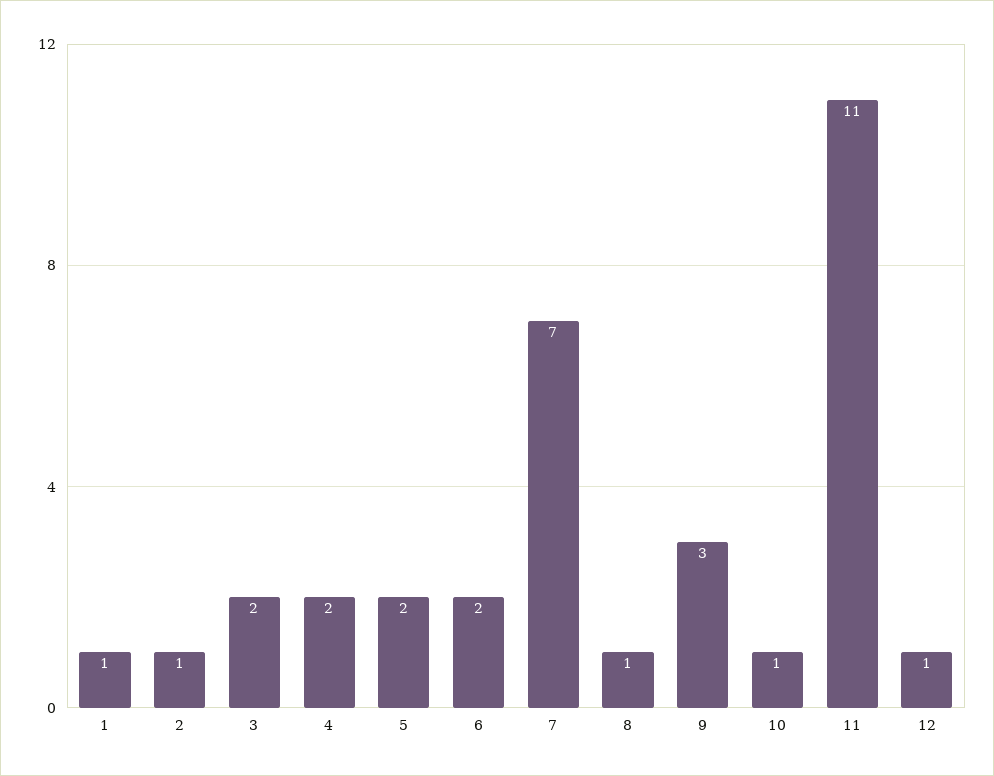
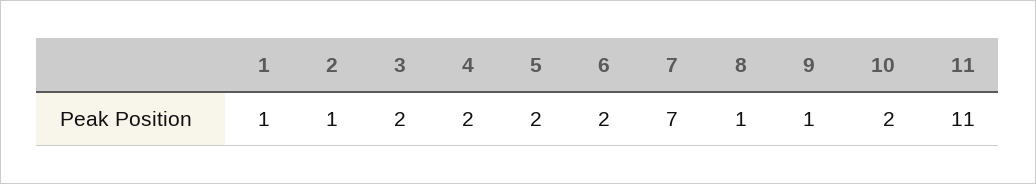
  {
    "1": 1,
    "2": 1,
    "3": 2,
    "4": 2,
    "5": 2,
    "6": 2,
    "7": 7,
    "8": 1,
-   "9": 3,
+   "9": 1,
-   "10": 1,
+   "10": 2,
-   "11": 11,
+   "11": 11
-   "12": 1
  }

